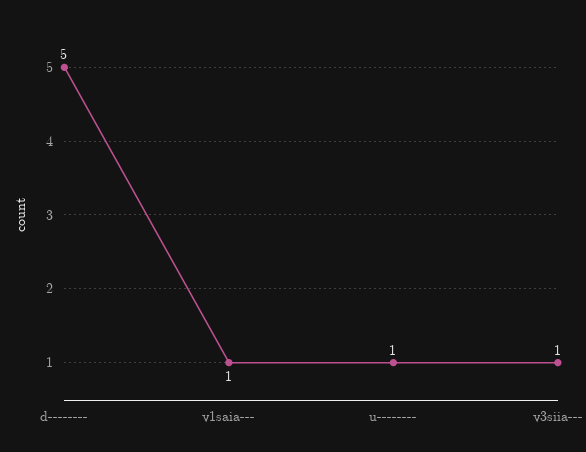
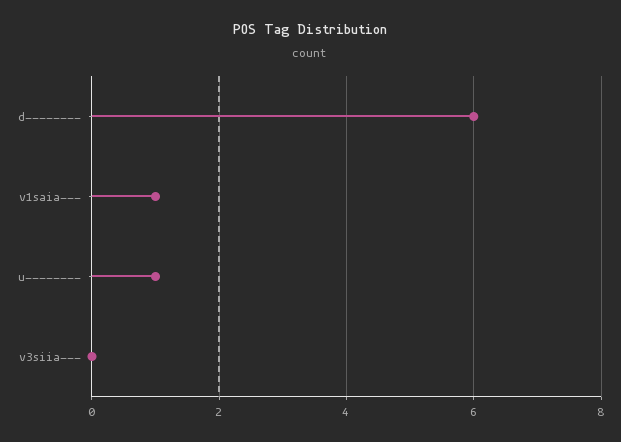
  {
-   "d--------": 5,
+   "d--------": 6,
    "v1saia---": 1,
    "u--------": 1,
-   "v3siia---": 1
+   "v3siia---": 0
  }

